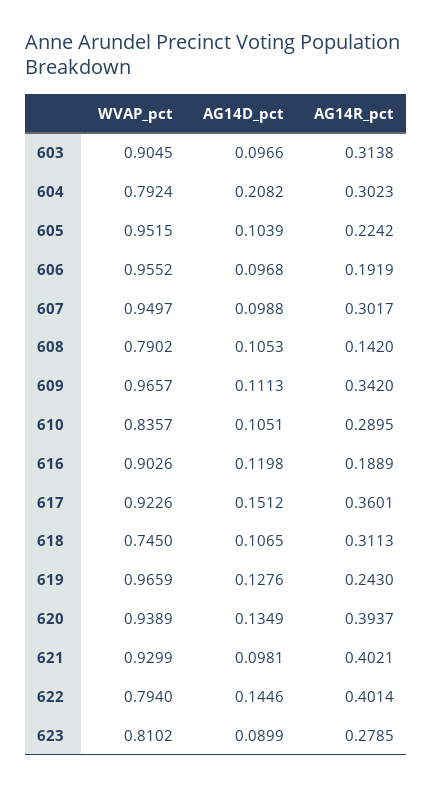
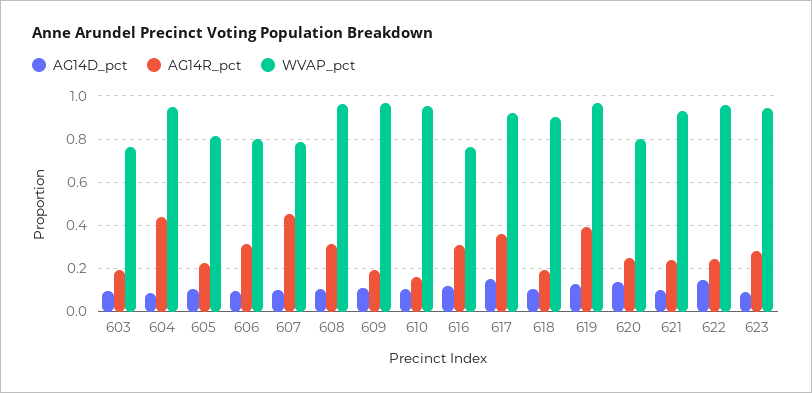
  {
    "WVAP_pct": {
-     "603": 0.9045,
+     "603": 0.75,
-     "604": 0.7924,
+     "604": 0.95,
-     "605": 0.9515,
+     "605": 0.8,
-     "606": 0.9552,
+     "606": 0.8,
-     "607": 0.9497,
+     "607": 0.8,
-     "608": 0.7902,
+     "608": 0.95,
      "609": 0.9657,
-     "610": 0.8357,
+     "610": 0.95,
-     "616": 0.9026,
+     "616": 0.75,
      "617": 0.9226,
-     "618": 0.745,
+     "618": 0.9,
      "619": 0.9659,
-     "620": 0.9389,
+     "620": 0.8,
      "621": 0.9299,
-     "622": 0.794,
+     "622": 0.95,
-     "623": 0.8102
+     "623": 0.95
    },
    "AG14D_pct": {
      "603": 0.0966,
-     "604": 0.2082,
+     "604": 0.1,
      "605": 0.1039,
      "606": 0.0968,
      "607": 0.0988,
      "608": 0.1053,
      "609": 0.1113,
      "610": 0.1051,
      "616": 0.1198,
      "617": 0.1512,
      "618": 0.1065,
      "619": 0.1276,
      "620": 0.1349,
      "621": 0.0981,
      "622": 0.1446,
      "623": 0.0899
    },
    "AG14R_pct": {
-     "603": 0.3138,
+     "603": 0.2,
-     "604": 0.3023,
+     "604": 0.45,
      "605": 0.2242,
-     "606": 0.1919,
+     "606": 0.3,
-     "607": 0.3017,
+     "607": 0.45,
-     "608": 0.142,
+     "608": 0.3,
-     "609": 0.342,
+     "609": 0.2,
-     "610": 0.2895,
+     "610": 0.15,
-     "616": 0.1889,
+     "616": 0.3,
      "617": 0.3601,
-     "618": 0.3113,
+     "618": 0.2,
-     "619": 0.243,
+     "619": 0.4,
-     "620": 0.3937,
+     "620": 0.25,
-     "621": 0.4021,
+     "621": 0.25,
-     "622": 0.4014,
+     "622": 0.25,
      "623": 0.2785
    }
  }

